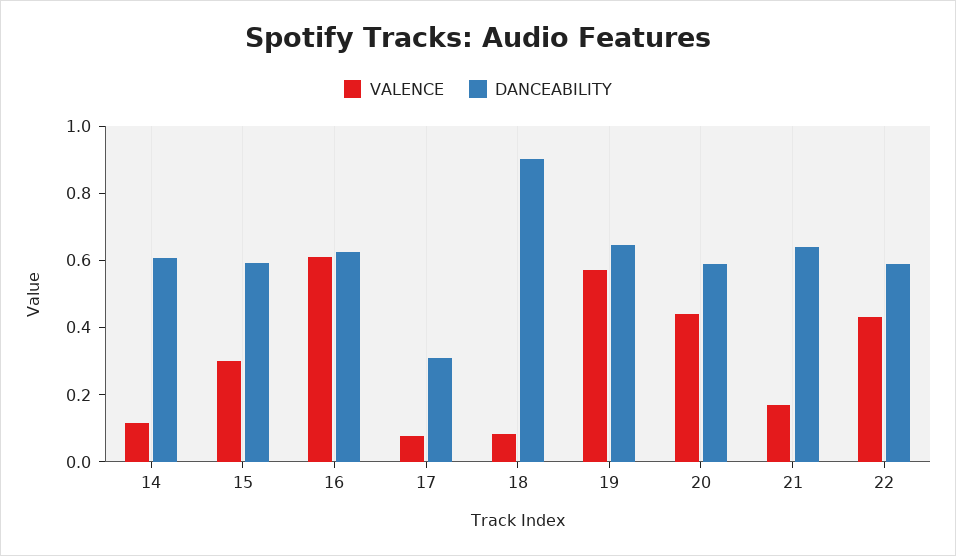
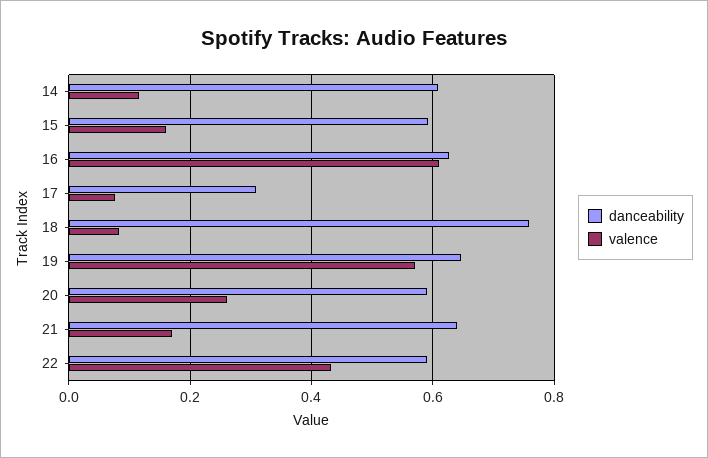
  {
    "VALENCE": {
      "14": 0.12,
-     "15": 0.3,
+     "15": 0.16,
      "16": 0.62,
      "17": 0.08,
      "18": 0.08,
      "19": 0.58,
-     "20": 0.45,
+     "20": 0.26,
      "21": 0.18,
      "22": 0.44
    },
    "DANCEABILITY": {
      "14": 0.6,
      "15": 0.6,
      "16": 0.62,
      "17": 0.3,
-     "18": 0.9,
+     "18": 0.76,
      "19": 0.64,
      "20": 0.6,
      "21": 0.64,
      "22": 0.6
    }
  }

